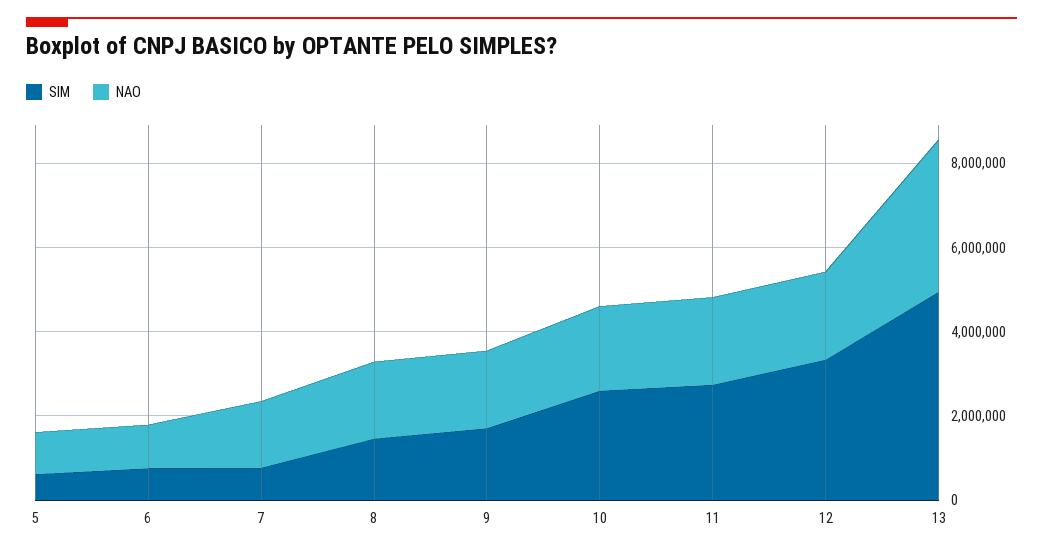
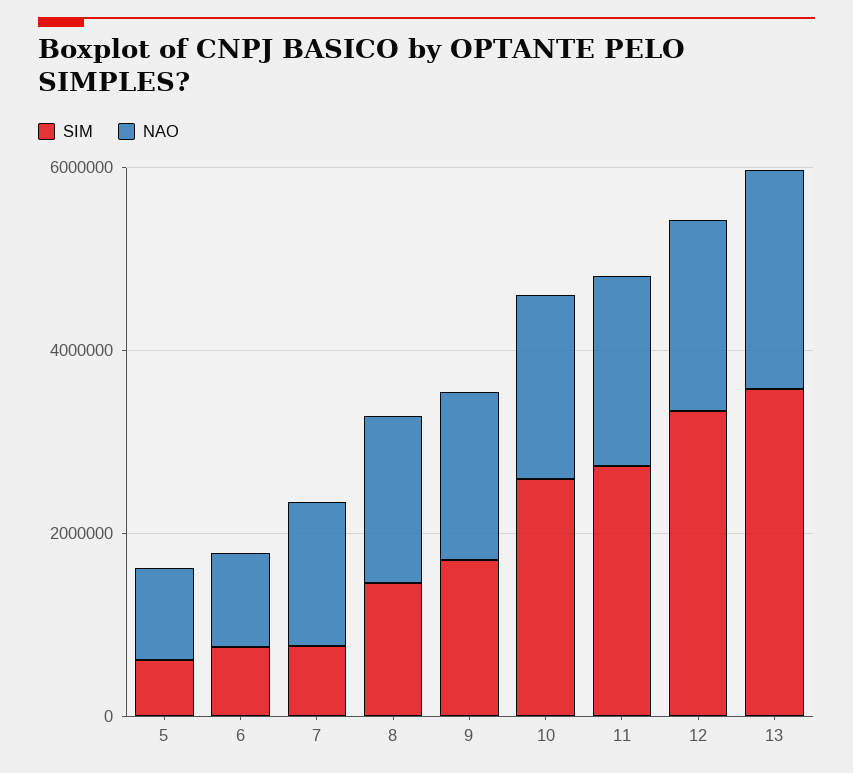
  {
    "SIM": {
      "5": 500000,
      "6": 1000000,
      "7": 1000000,
      "8": 1500000,
      "9": 1500000,
      "10": 2500000,
      "11": 2500000,
      "12": 3500000,
-     "13": 5000000
+     "13": 3500000
    },
    "NAO": {
      "5": 1000000,
      "6": 1000000,
      "7": 1500000,
      "8": 2000000,
      "9": 2000000,
      "10": 2000000,
      "11": 2000000,
      "12": 2000000,
-     "13": 3500000
+     "13": 2500000
    }
  }

